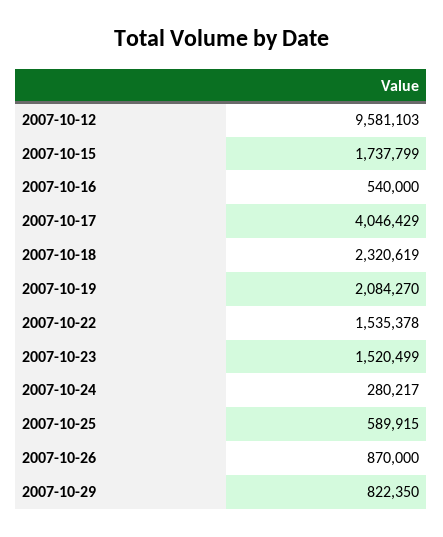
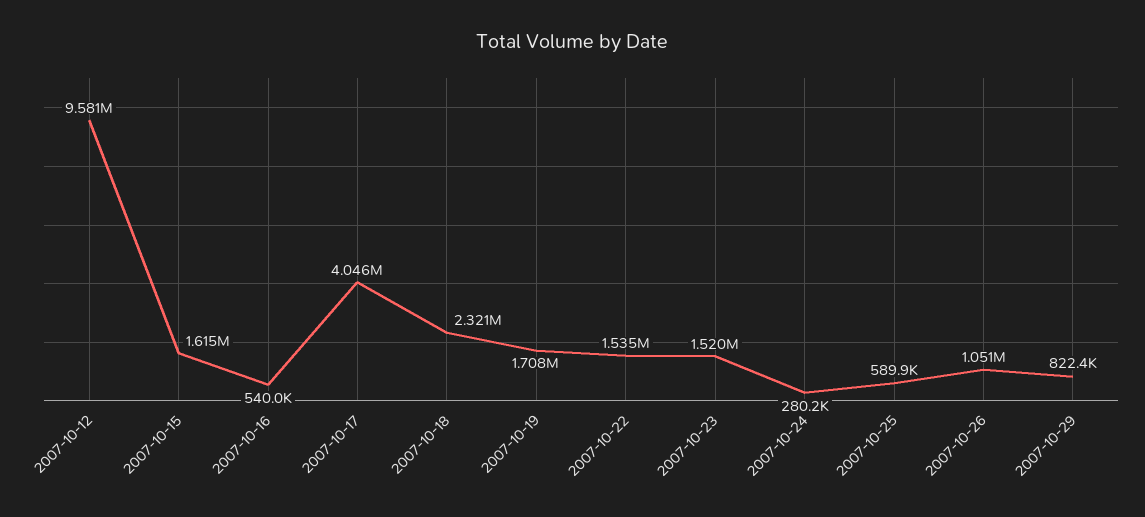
  {
    "2007-10-12": 9581103,
-   "2007-10-15": 1737799,
+   "2007-10-15": 1615000,
    "2007-10-16": 540000,
    "2007-10-17": 4046429,
    "2007-10-18": 2320619,
-   "2007-10-19": 2084270,
+   "2007-10-19": 1708000,
    "2007-10-22": 1535378,
    "2007-10-23": 1520499,
    "2007-10-24": 280217,
    "2007-10-25": 589915,
-   "2007-10-26": 870000,
+   "2007-10-26": 1051000,
    "2007-10-29": 822350
  }

